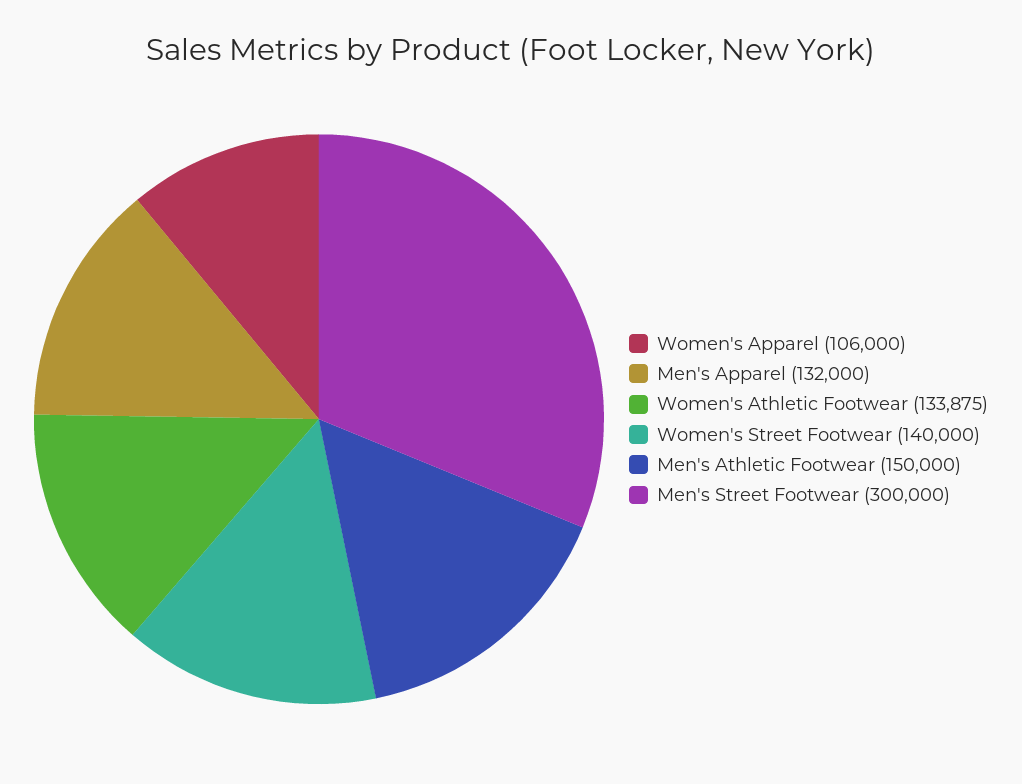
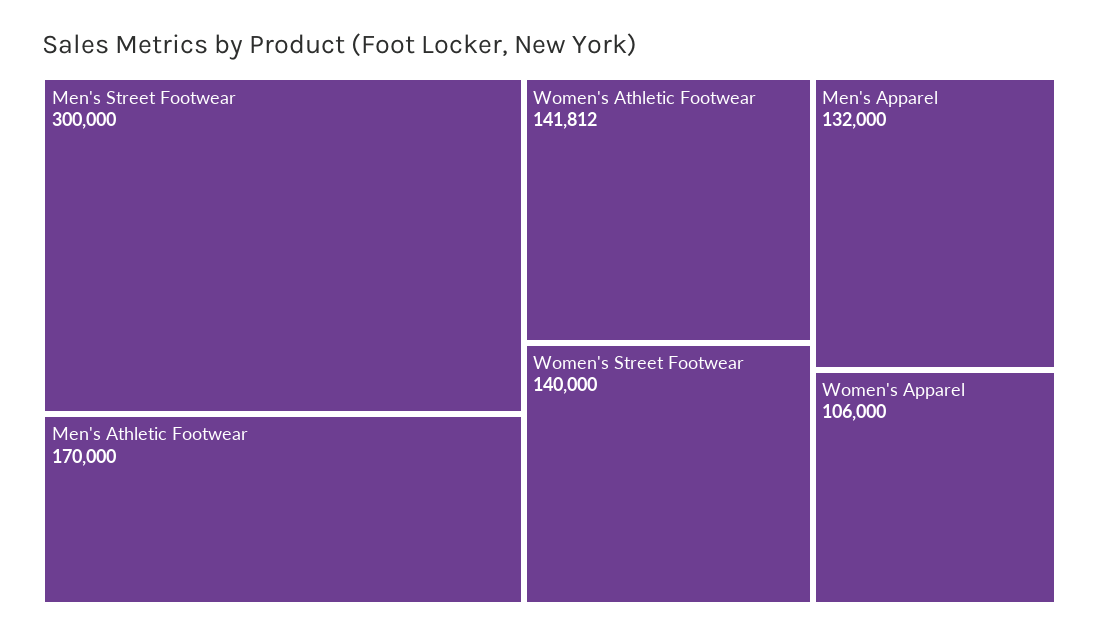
  {
    "Women's Apparel": 106000,
    "Men's Apparel": 132000,
-   "Women's Athletic Footwear": 133875,
+   "Women's Athletic Footwear": 141812,
    "Women's Street Footwear": 140000,
-   "Men's Athletic Footwear": 150000,
+   "Men's Athletic Footwear": 170000,
    "Men's Street Footwear": 300000
  }

